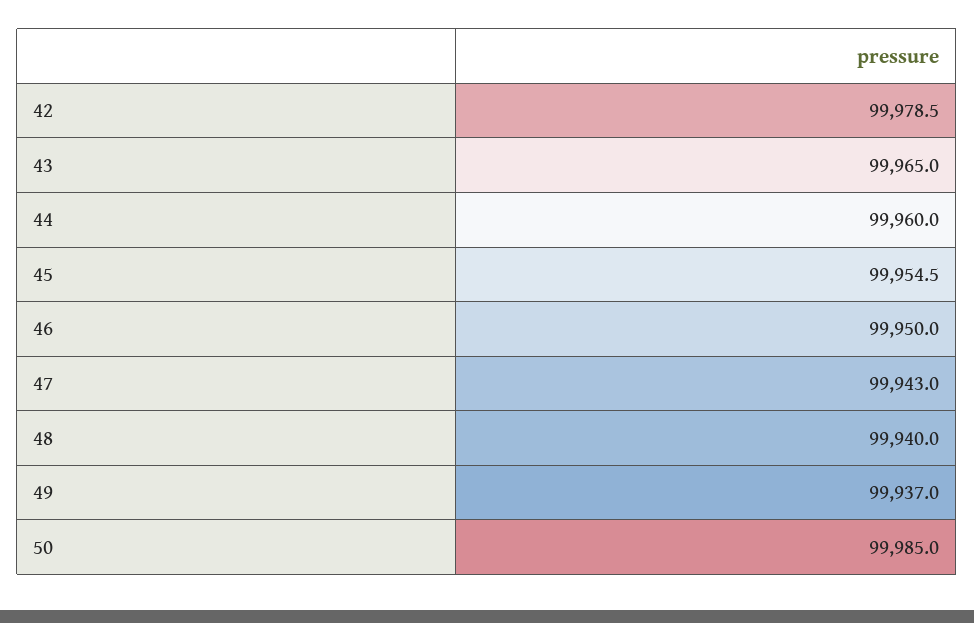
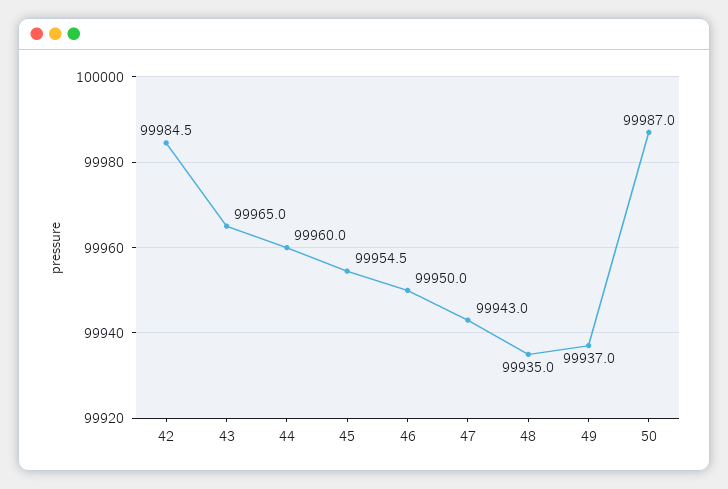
  {
-   "42": 99978.5,
+   "42": 99984.5,
    "43": 99965,
    "44": 99960,
    "45": 99954.5,
    "46": 99950,
    "47": 99943,
-   "48": 99940,
+   "48": 99935,
    "49": 99937,
-   "50": 99985
+   "50": 99987
  }

